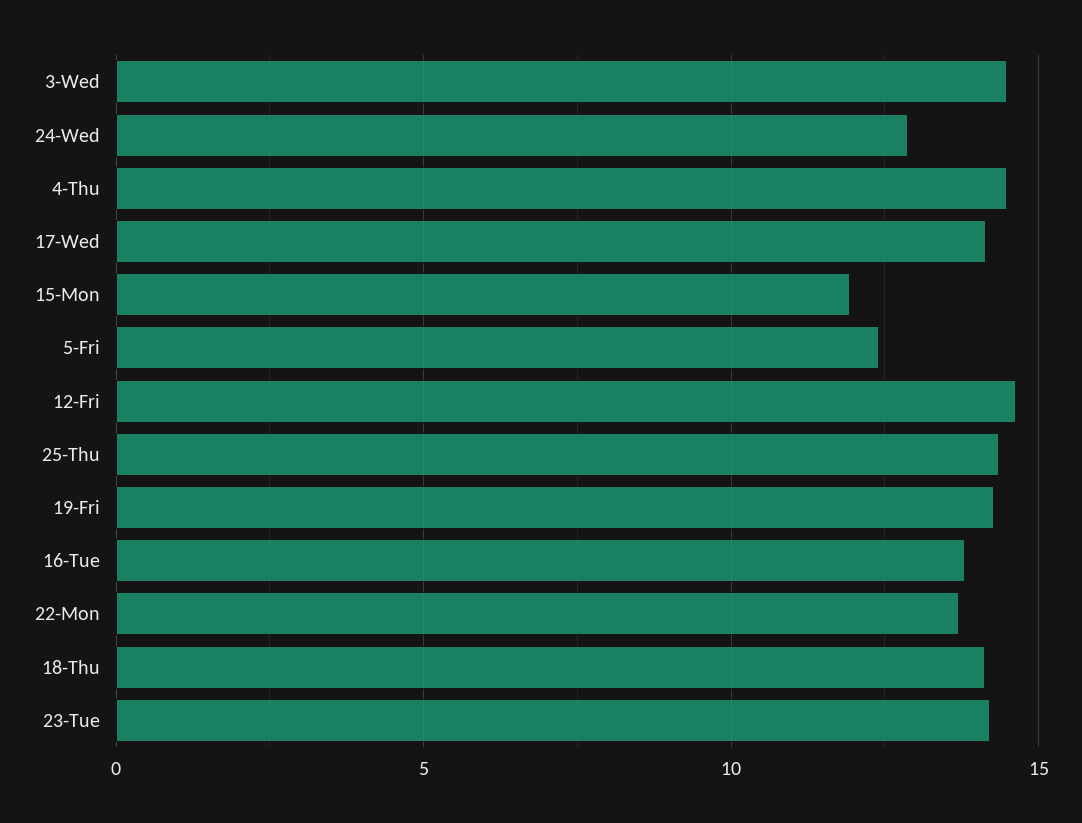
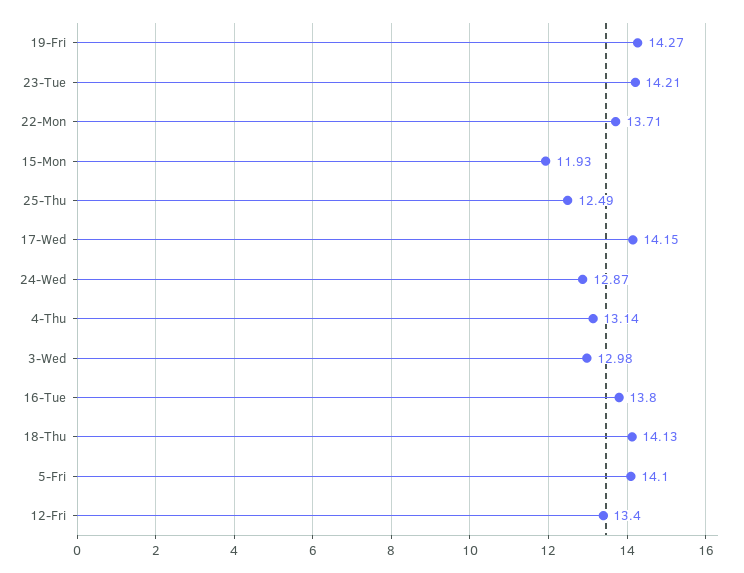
  {
-   "3-Wed": 14.5,
+   "3-Wed": 12.98,
    "24-Wed": 12.87,
-   "4-Thu": 14.5,
+   "4-Thu": 13.14,
    "17-Wed": 14.15,
    "15-Mon": 11.93,
-   "5-Fri": 12.5,
+   "5-Fri": 14.1,
-   "12-Fri": 14.5,
+   "12-Fri": 13.4,
-   "25-Thu": 14.5,
+   "25-Thu": 12.49,
    "19-Fri": 14.27,
    "16-Tue": 13.8,
    "22-Mon": 13.71,
    "18-Thu": 14.13,
    "23-Tue": 14.21
  }

